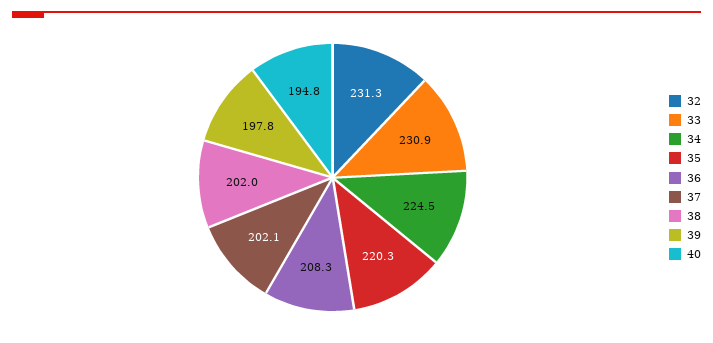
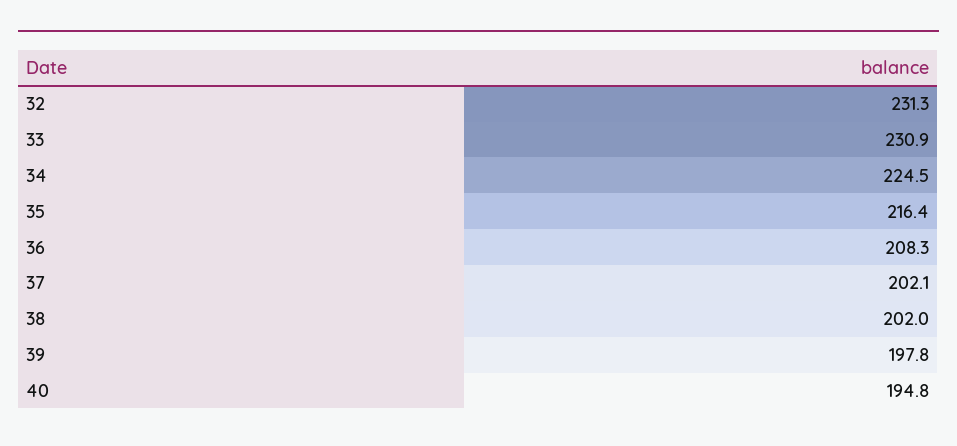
  {
    "32": 231.3,
    "33": 230.9,
    "34": 224.5,
-   "35": 220.3,
+   "35": 216.4,
    "36": 208.3,
    "37": 202.1,
    "38": 202,
    "39": 197.8,
    "40": 194.8
  }

